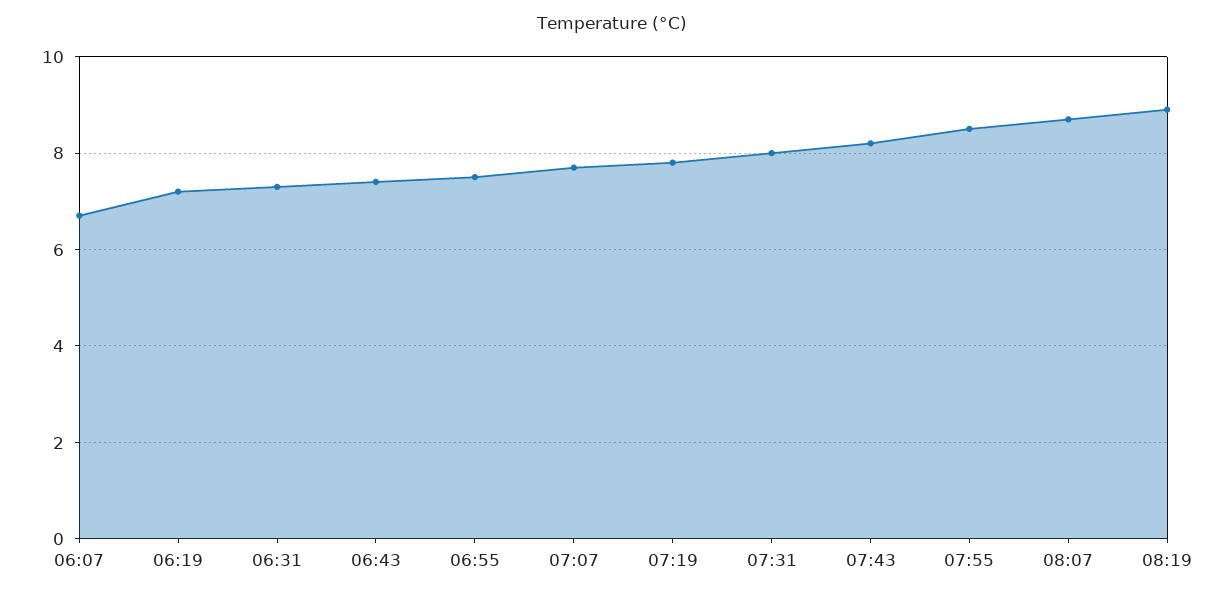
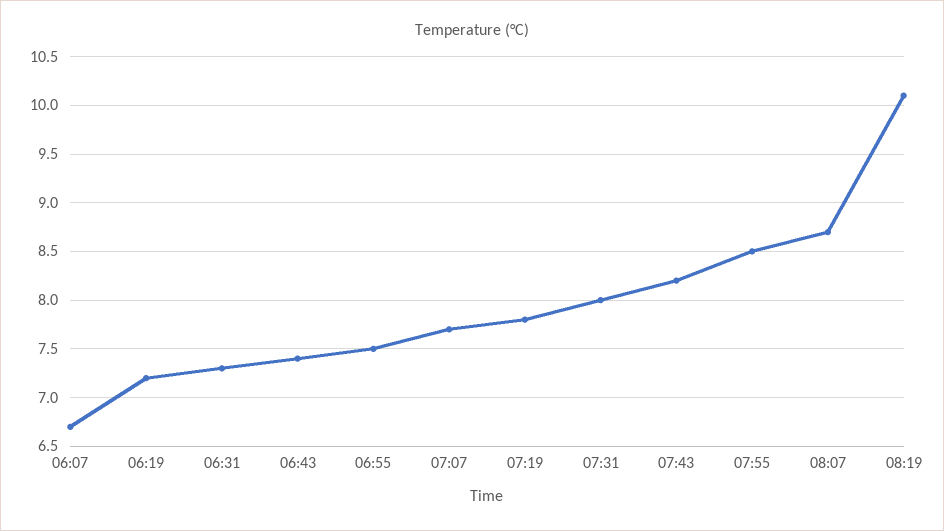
  {
    "06:07": 6.7,
    "06:19": 7.2,
    "06:31": 7.3,
    "06:43": 7.4,
    "06:55": 7.5,
    "07:07": 7.7,
    "07:19": 7.8,
    "07:31": 8,
    "07:43": 8.2,
    "07:55": 8.5,
    "08:07": 8.7,
-   "08:19": 9
+   "08:19": 10.1
  }

